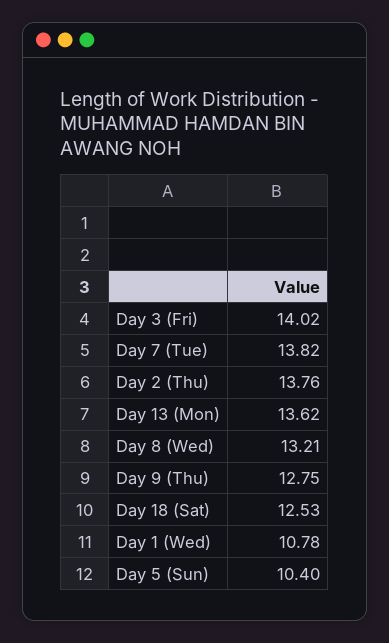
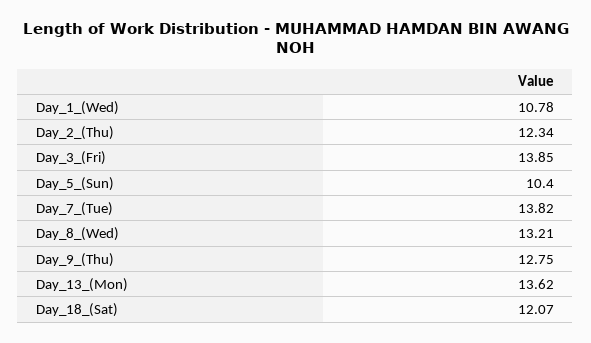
  {
-   "Day 3 (Fri)": 14.02,
+   "Day 3 (Fri)": 13.85,
    "Day 7 (Tue)": 13.82,
-   "Day 2 (Thu)": 13.76,
+   "Day 2 (Thu)": 12.34,
    "Day 13 (Mon)": 13.62,
    "Day 8 (Wed)": 13.21,
    "Day 9 (Thu)": 12.75,
-   "Day 18 (Sat)": 12.53,
+   "Day 18 (Sat)": 12.07,
    "Day 1 (Wed)": 10.78,
    "Day 5 (Sun)": 10.4
  }

